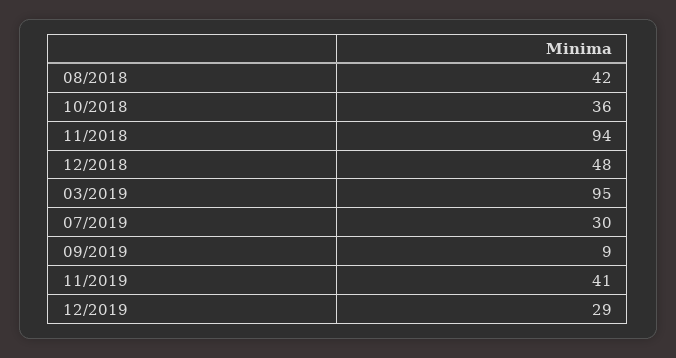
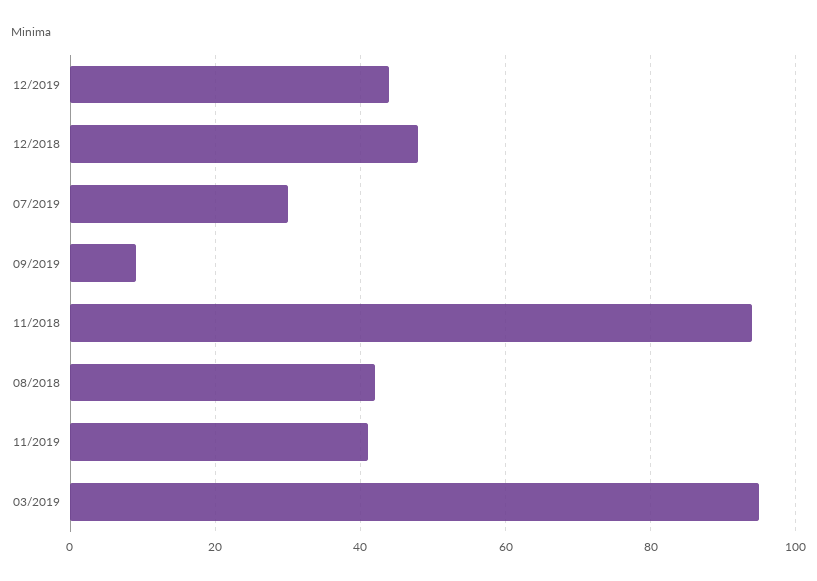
  {
    "08/2018": 42,
-   "10/2018": 36,
    "11/2018": 94,
    "12/2018": 48,
    "03/2019": 95,
    "07/2019": 30,
    "09/2019": 9,
    "11/2019": 41,
-   "12/2019": 29
+   "12/2019": 45
  }

